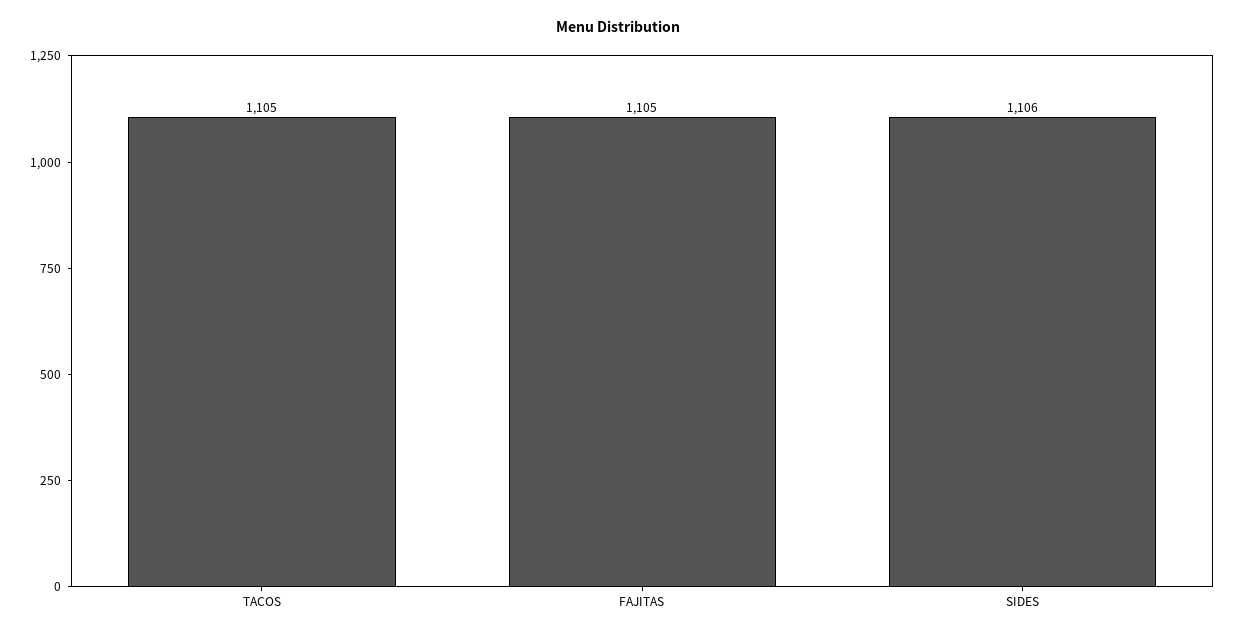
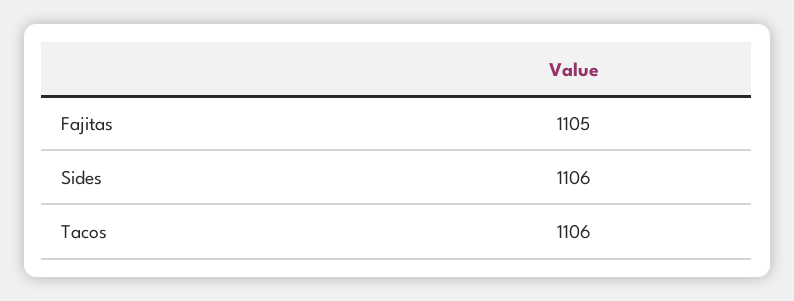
  {
-   "TACOS": 1105,
+   "TACOS": 1106,
    "FAJITAS": 1105,
    "SIDES": 1106
  }

